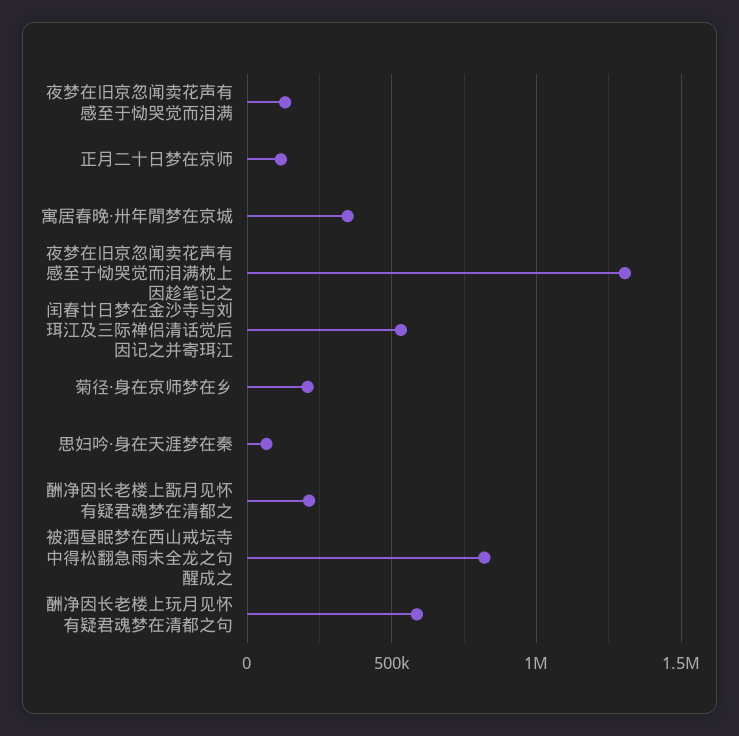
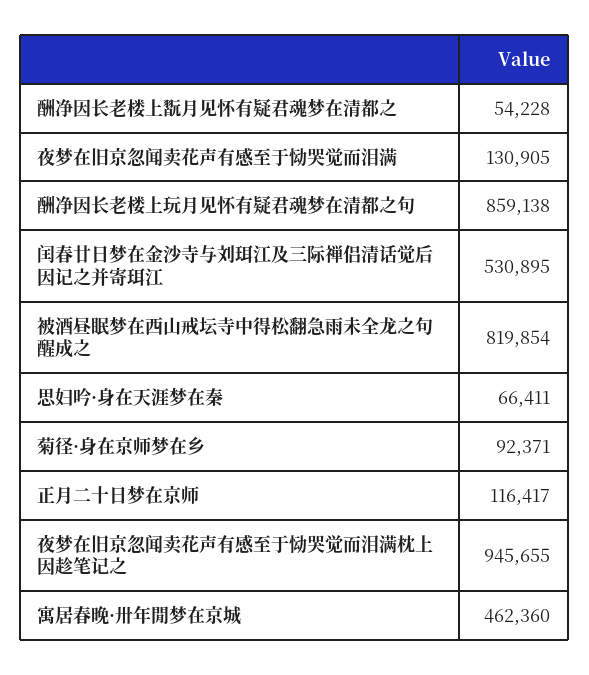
  {
    "夜梦在旧京忽闻卖花声有感至于恸哭觉而泪满": 130905,
    "正月二十日梦在京师": 116417,
-   "寓居春晚·卅年閒梦在京城": 350000,
+   "寓居春晚·卅年閒梦在京城": 462360,
-   "夜梦在旧京忽闻卖花声有感至于恸哭觉而泪满枕上因趁笔记之": 1300000,
+   "夜梦在旧京忽闻卖花声有感至于恸哭觉而泪满枕上因趁笔记之": 945655,
    "闰春廿日梦在金沙寺与刘珥江及三际禅侣清话觉后因记之并寄珥江": 530895,
-   "菊径·身在京师梦在乡": 200000,
+   "菊径·身在京师梦在乡": 92371,
    "思妇吟·身在天涯梦在秦": 66411,
-   "酬净因长老楼上翫月见怀有疑君魂梦在清都之": 200000,
+   "酬净因长老楼上翫月见怀有疑君魂梦在清都之": 54228,
    "被酒昼眠梦在西山戒坛寺中得松翻急雨未全龙之句醒成之": 819854,
-   "酬净因长老楼上玩月见怀有疑君魂梦在清都之句": 600000
+   "酬净因长老楼上玩月见怀有疑君魂梦在清都之句": 859138
  }

